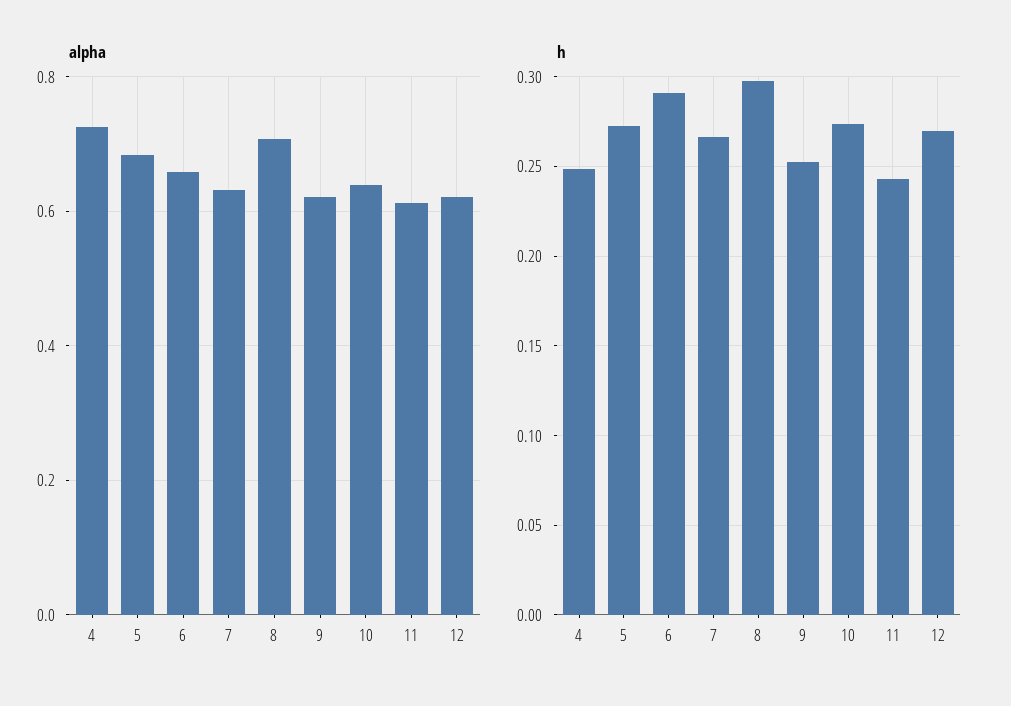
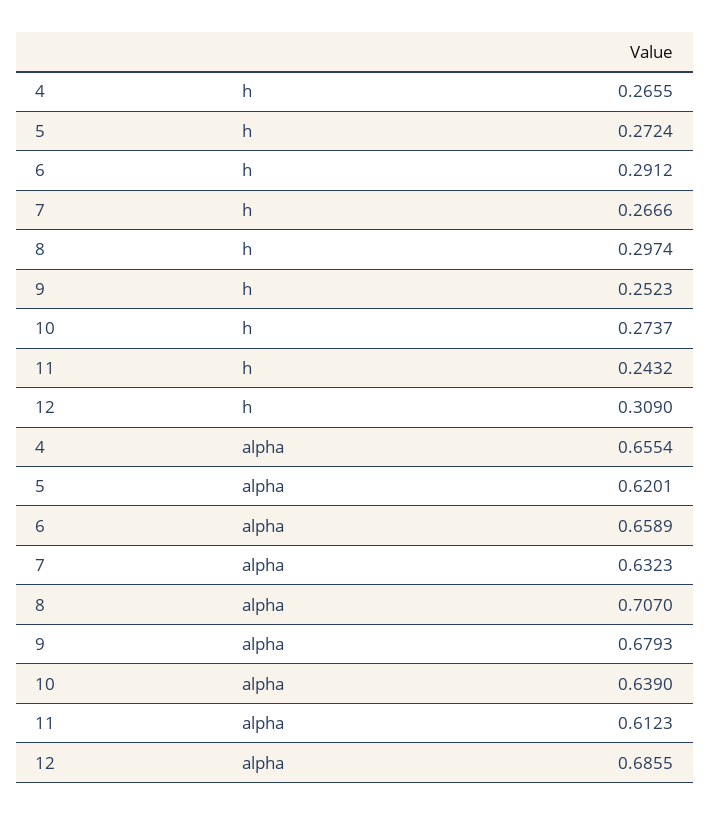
  {
    "alpha": {
-     "4": 0.72,
+     "4": 0.6554,
-     "5": 0.68,
+     "5": 0.6201,
      "6": 0.6589,
      "7": 0.6323,
      "8": 0.707,
-     "9": 0.62,
+     "9": 0.6793,
      "10": 0.639,
      "11": 0.6123,
-     "12": 0.62
+     "12": 0.6855
    },
    "h": {
-     "4": 0.25,
+     "4": 0.2655,
      "5": 0.2724,
      "6": 0.2912,
      "7": 0.2666,
      "8": 0.2974,
      "9": 0.2523,
      "10": 0.2737,
      "11": 0.2432,
-     "12": 0.27
+     "12": 0.309
    }
  }

